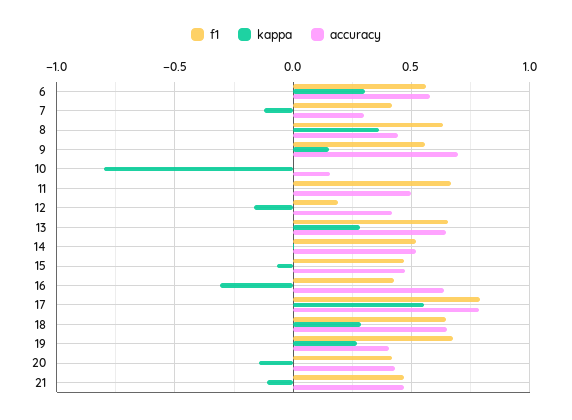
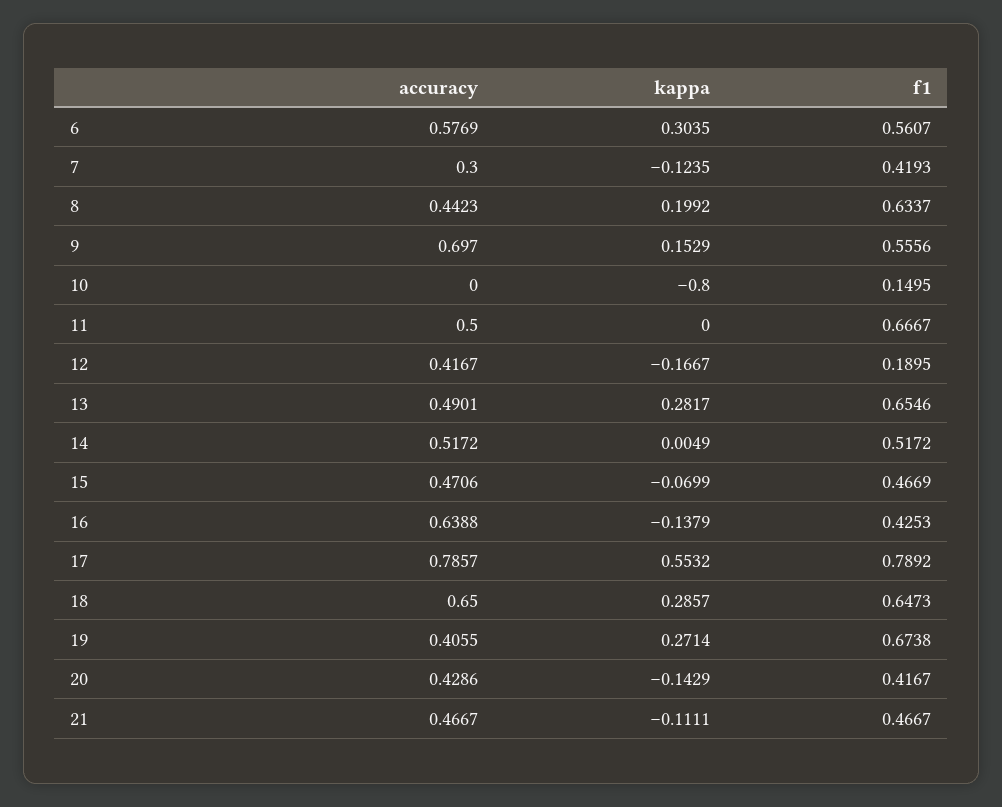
  {
    "f1": {
      "6": 0.5607,
      "7": 0.4193,
      "8": 0.6337,
      "9": 0.5556,
-     "10": 0,
+     "10": 0.1495,
      "11": 0.6667,
      "12": 0.1895,
      "13": 0.6546,
      "14": 0.5172,
      "15": 0.4669,
      "16": 0.4253,
      "17": 0.7892,
      "18": 0.6473,
      "19": 0.6738,
      "20": 0.4167,
      "21": 0.4667
    },
    "kappa": {
      "6": 0.3035,
      "7": -0.1235,
-     "8": 0.35,
+     "8": 0.1992,
      "9": 0.1529,
      "10": -0.8,
      "11": 0,
      "12": -0.1667,
      "13": 0.2817,
      "14": 0.0049,
      "15": -0.0699,
-     "16": -0.3,
+     "16": -0.1379,
      "17": 0.5532,
      "18": 0.2857,
      "19": 0.2714,
      "20": -0.1429,
      "21": -0.1111
    },
    "accuracy": {
      "6": 0.5769,
      "7": 0.3,
      "8": 0.4423,
      "9": 0.697,
-     "10": 0.15,
+     "10": 0,
      "11": 0.5,
      "12": 0.4167,
-     "13": 0.65,
+     "13": 0.4901,
      "14": 0.5172,
      "15": 0.4706,
      "16": 0.6388,
      "17": 0.7857,
      "18": 0.65,
      "19": 0.4055,
      "20": 0.4286,
      "21": 0.4667
    }
  }

